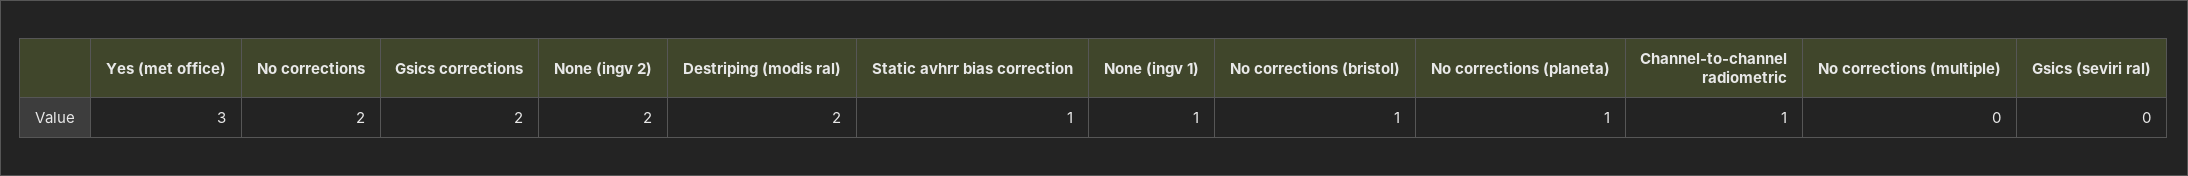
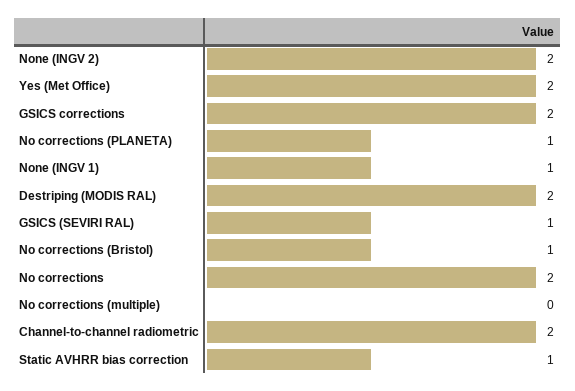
  {
-   "Yes (met office)": 3,
+   "Yes (met office)": 2,
    "No corrections": 2,
    "Gsics corrections": 2,
    "None (ingv 2)": 2,
    "Destriping (modis ral)": 2,
    "Static avhrr bias correction": 1,
    "None (ingv 1)": 1,
    "No corrections (bristol)": 1,
    "No corrections (planeta)": 1,
-   "Channel-to-channel radiometric": 1,
+   "Channel-to-channel radiometric": 2,
    "No corrections (multiple)": 0,
-   "Gsics (seviri ral)": 0
+   "Gsics (seviri ral)": 1
  }

